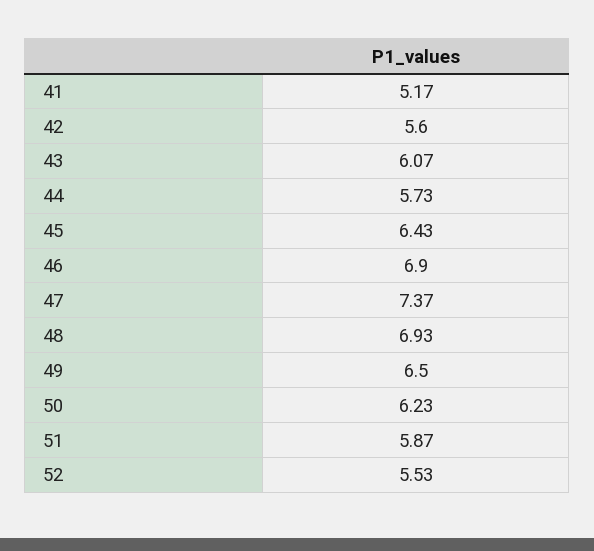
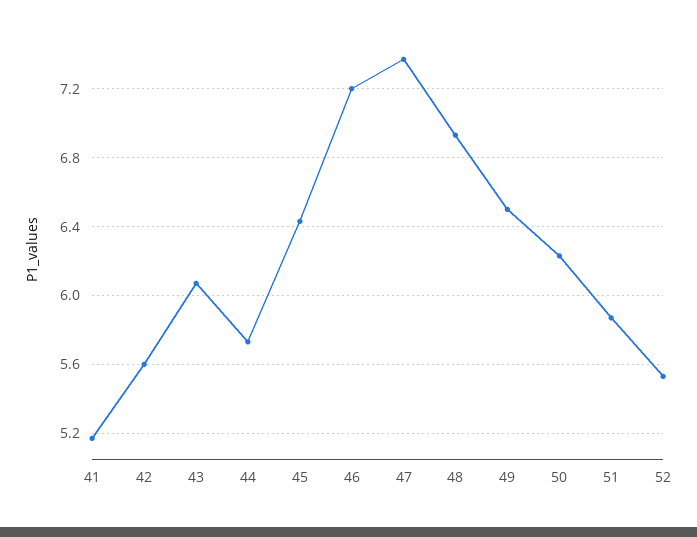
  {
    "41": 5.17,
    "42": 5.6,
    "43": 6.07,
    "44": 5.73,
    "45": 6.43,
-   "46": 6.9,
+   "46": 7.2,
    "47": 7.37,
    "48": 6.93,
    "49": 6.5,
    "50": 6.23,
    "51": 5.87,
    "52": 5.53
  }

